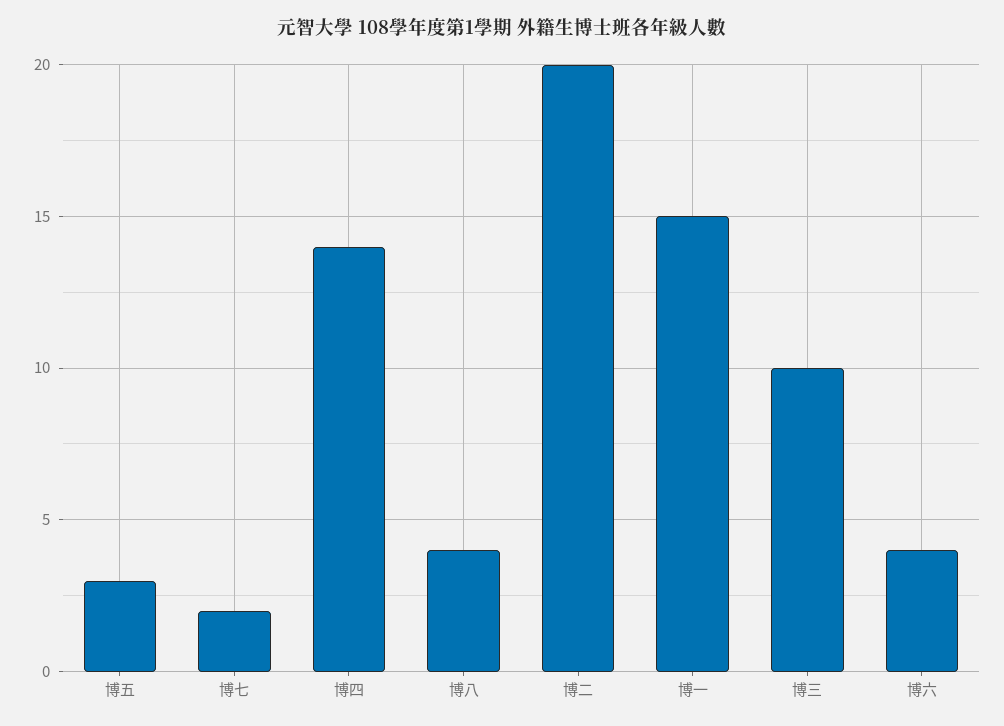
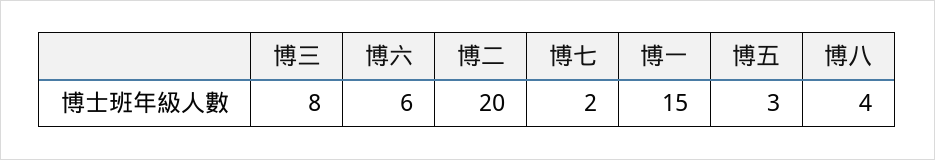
  {
    "博五": 3,
    "博七": 2,
-   "博四": 14,
    "博八": 4,
    "博二": 20,
    "博一": 15,
-   "博三": 10,
+   "博三": 8,
-   "博六": 4
+   "博六": 6
  }

